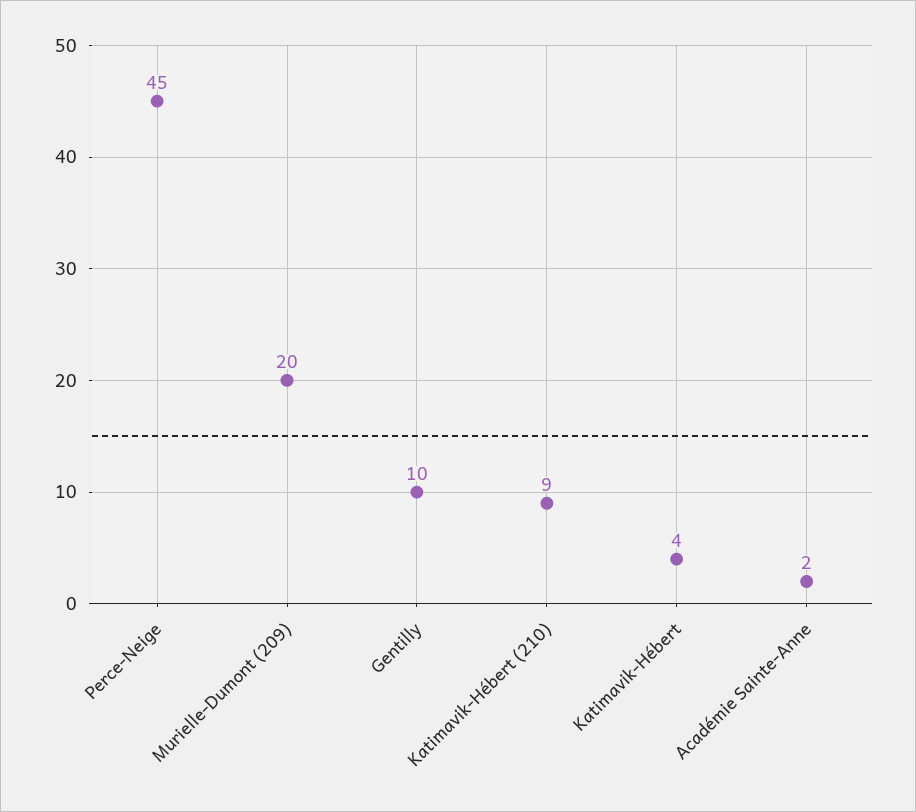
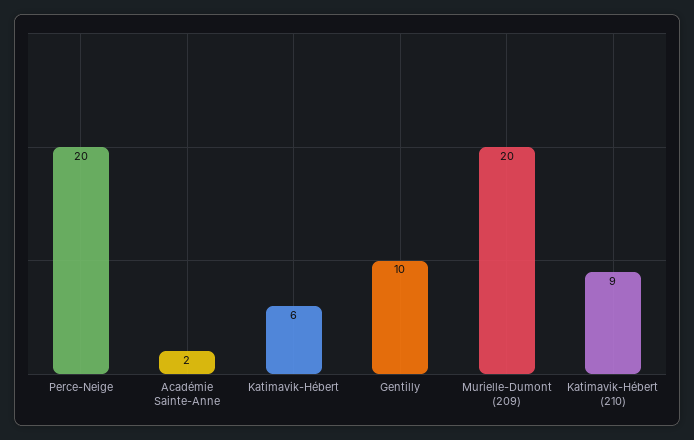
  {
-   "Perce-Neige": 45,
+   "Perce-Neige": 20,
    "Murielle-Dumont (209)": 20,
    "Gentilly": 10,
    "Katimavik-Hébert (210)": 9,
-   "Katimavik-Hébert": 4,
+   "Katimavik-Hébert": 6,
    "Académie Sainte-Anne": 2
  }

